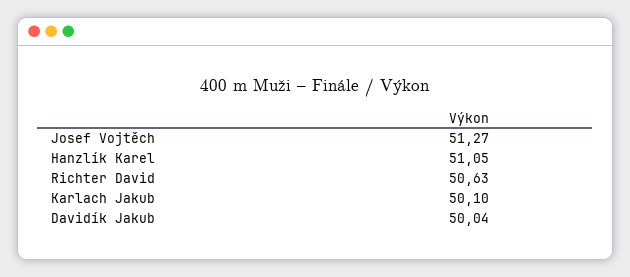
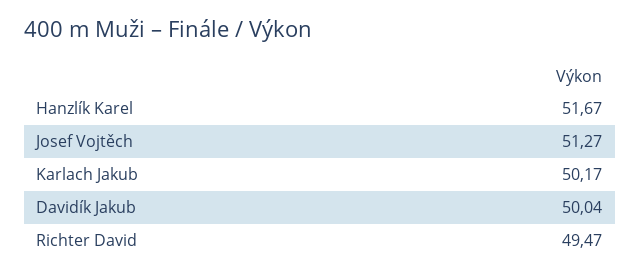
  {
    "Josef Vojtěch": 51.27,
-   "Hanzlík Karel": 51.05,
+   "Hanzlík Karel": 51.67,
-   "Richter David": 50.63,
+   "Richter David": 49.47,
-   "Karlach Jakub": 50.1,
+   "Karlach Jakub": 50.17,
    "Davidík Jakub": 50.04
  }

